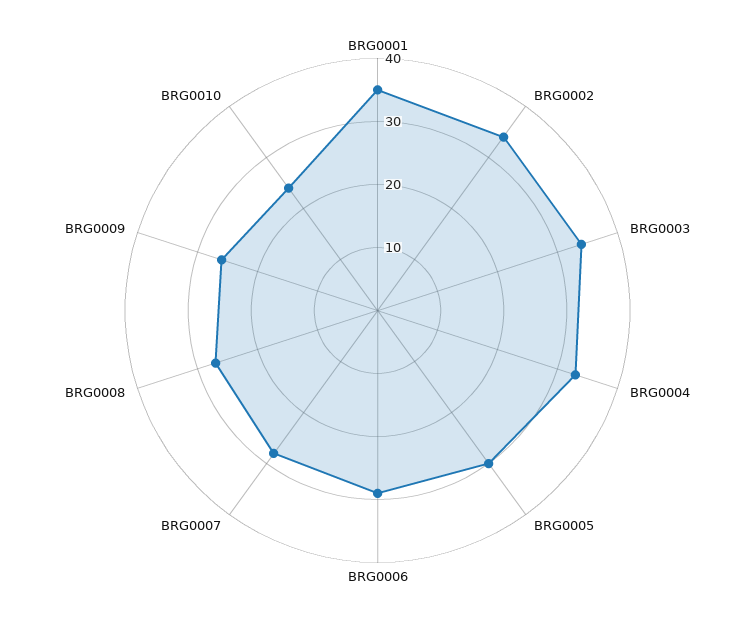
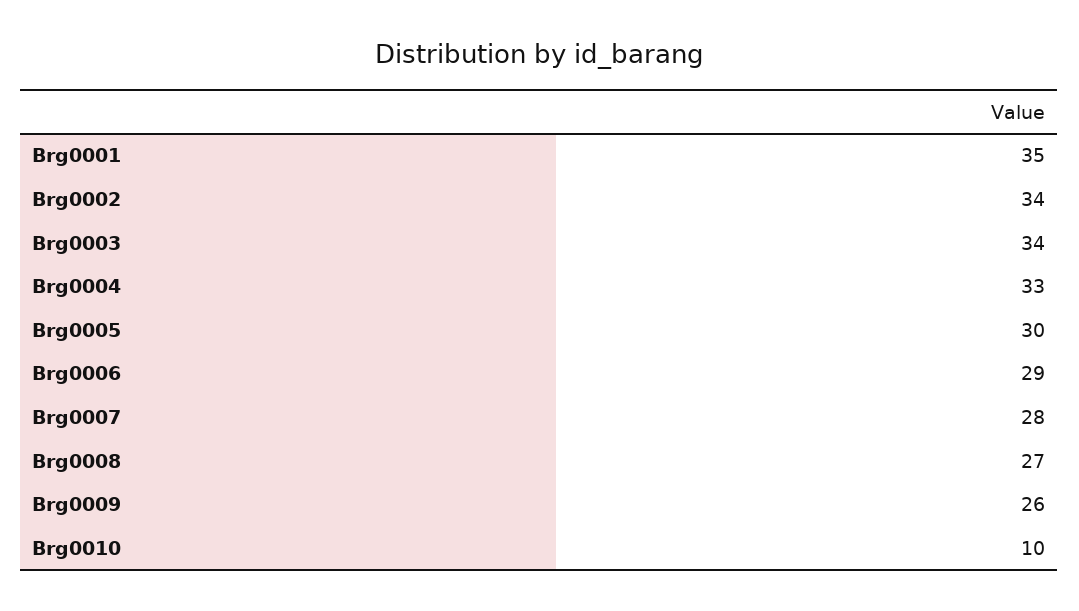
  {
    "BRG0001": 35,
    "BRG0002": 34,
    "BRG0003": 34,
    "BRG0004": 33,
    "BRG0005": 30,
    "BRG0006": 29,
    "BRG0007": 28,
    "BRG0008": 27,
    "BRG0009": 26,
-   "BRG0010": 25
+   "BRG0010": 10
  }

